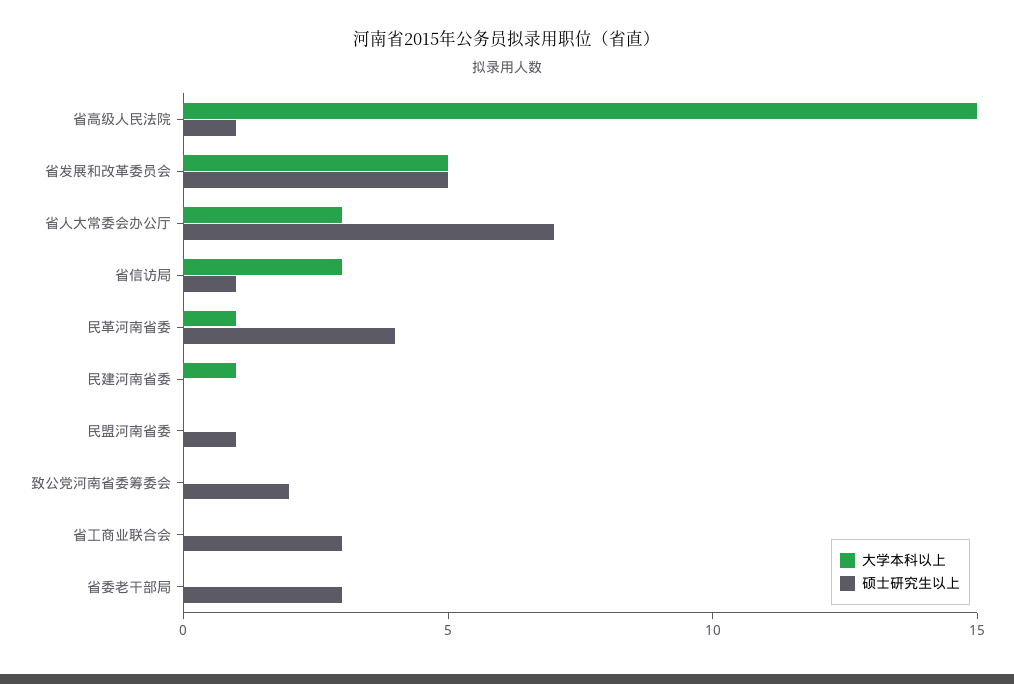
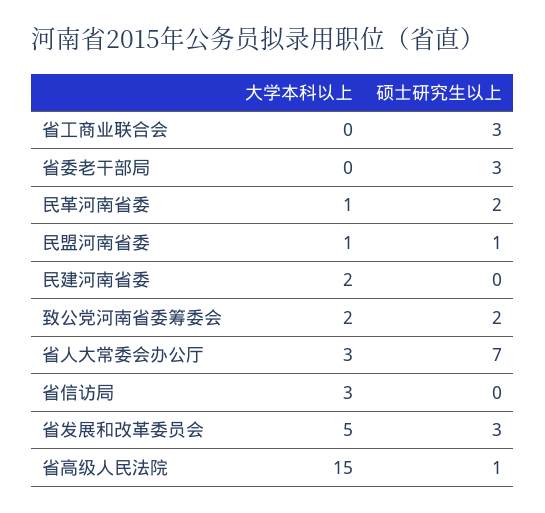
  {
    "大学本科以上": {
      "省高级人民法院": 15,
      "省发展和改革委员会": 5,
      "省人大常委会办公厅": 3,
      "省信访局": 3,
      "民革河南省委": 1,
-     "民建河南省委": 1,
+     "民建河南省委": 2,
-     "民盟河南省委": 0,
+     "民盟河南省委": 1,
-     "致公党河南省委筹委会": 0,
+     "致公党河南省委筹委会": 2,
      "省工商业联合会": 0,
      "省委老干部局": 0
    },
    "硕士研究生以上": {
      "省高级人民法院": 1,
-     "省发展和改革委员会": 5,
+     "省发展和改革委员会": 3,
      "省人大常委会办公厅": 7,
-     "省信访局": 1,
+     "省信访局": 0,
-     "民革河南省委": 4,
+     "民革河南省委": 2,
      "民建河南省委": 0,
      "民盟河南省委": 1,
      "致公党河南省委筹委会": 2,
      "省工商业联合会": 3,
      "省委老干部局": 3
    }
  }

